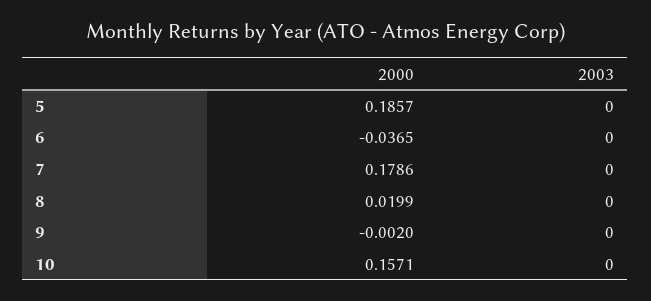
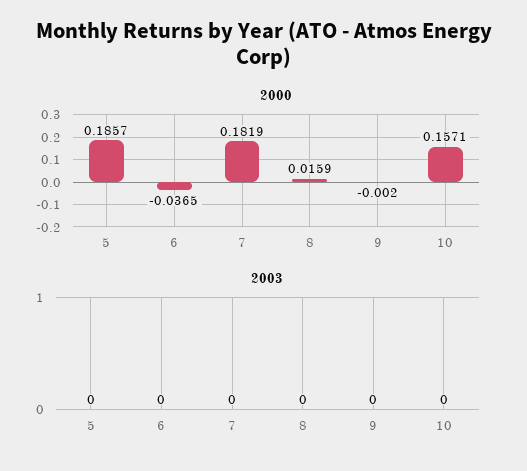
  {
    "2000": {
      "5": 0.1857,
      "6": -0.0365,
-     "7": 0.1786,
+     "7": 0.1819,
-     "8": 0.0199,
+     "8": 0.0159,
      "9": -0.002,
      "10": 0.1571
    },
    "2003": {
      "5": 0,
      "6": 0,
      "7": 0,
      "8": 0,
      "9": 0,
      "10": 0
    }
  }

